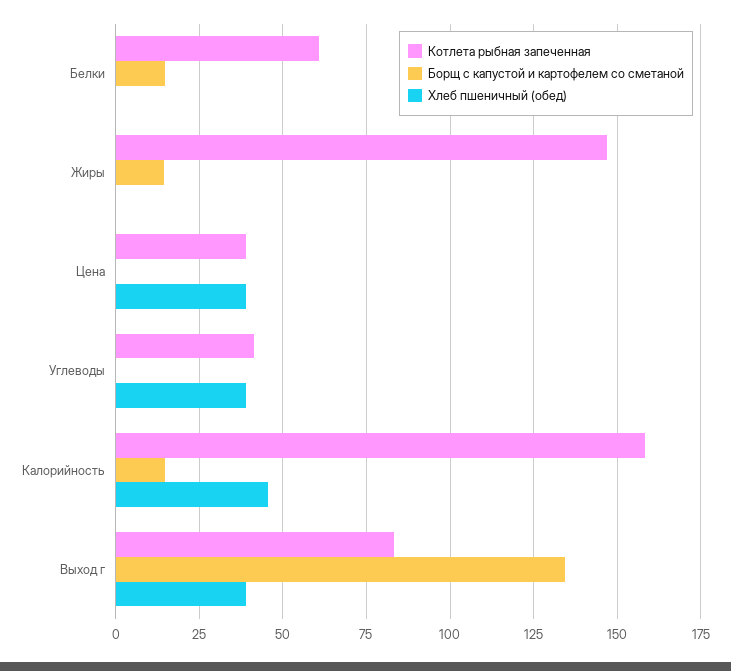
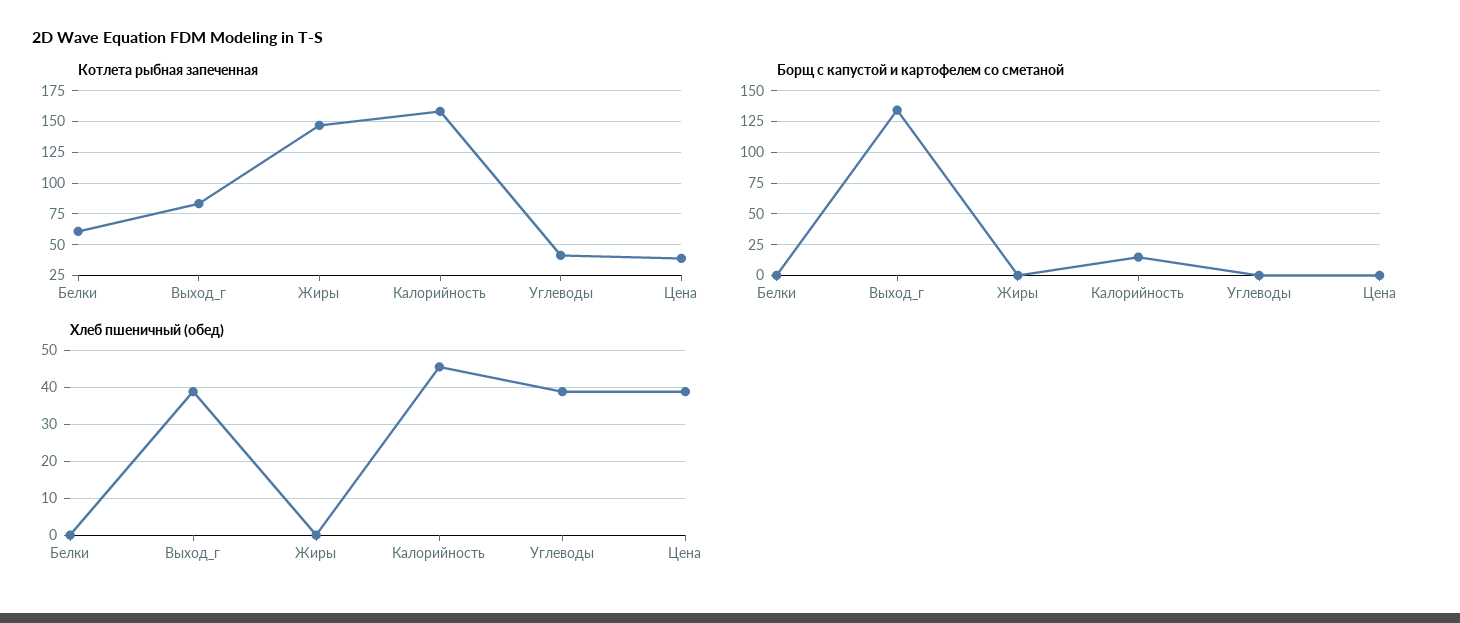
  {
    "Котлета рыбная запеченная": {
      "Белки": 60,
      "Жиры": 147.5,
      "Цена": 40,
      "Углеводы": 42.5,
      "Калорийность": 157.5,
      "Выход г": 82.5
    },
    "Борщ с капустой и картофелем со сметаной": {
-     "Белки": 15,
+     "Белки": 0,
-     "Жиры": 15,
+     "Жиры": 0,
      "Цена": 0,
      "Углеводы": 0,
      "Калорийность": 15,
      "Выход г": 135
    },
    "Хлеб пшеничный (обед)": {
      "Белки": 0,
      "Жиры": 0,
      "Цена": 38,
      "Углеводы": 38,
      "Калорийность": 46,
      "Выход г": 38
    }
  }

